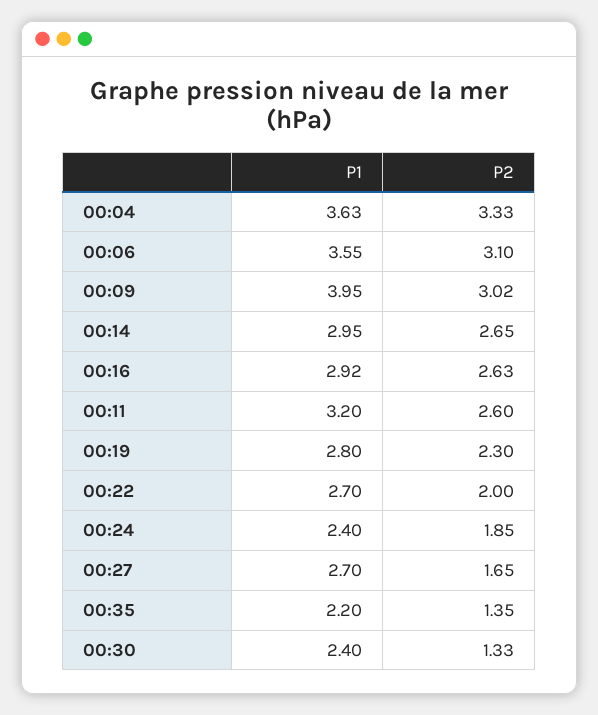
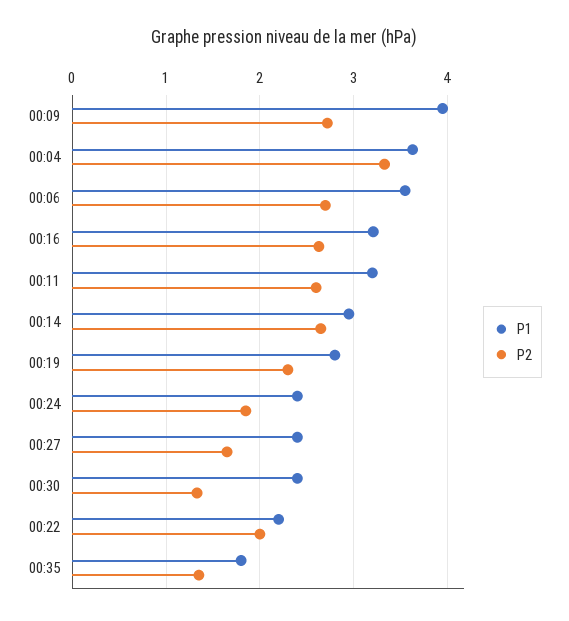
  {
    "P1": {
      "00:04": 3.63,
      "00:06": 3.55,
      "00:09": 3.95,
      "00:14": 2.95,
-     "00:16": 2.92,
+     "00:16": 3.2,
      "00:11": 3.2,
      "00:19": 2.8,
-     "00:22": 2.7,
+     "00:22": 2.2,
      "00:24": 2.4,
-     "00:27": 2.7,
+     "00:27": 2.4,
-     "00:35": 2.2,
+     "00:35": 1.8,
      "00:30": 2.4
    },
    "P2": {
      "00:04": 3.33,
-     "00:06": 3.1,
+     "00:06": 2.7,
-     "00:09": 3.02,
+     "00:09": 2.7,
      "00:14": 2.65,
      "00:16": 2.63,
      "00:11": 2.6,
      "00:19": 2.3,
      "00:22": 2,
      "00:24": 1.85,
      "00:27": 1.65,
      "00:35": 1.35,
      "00:30": 1.33
    }
  }

